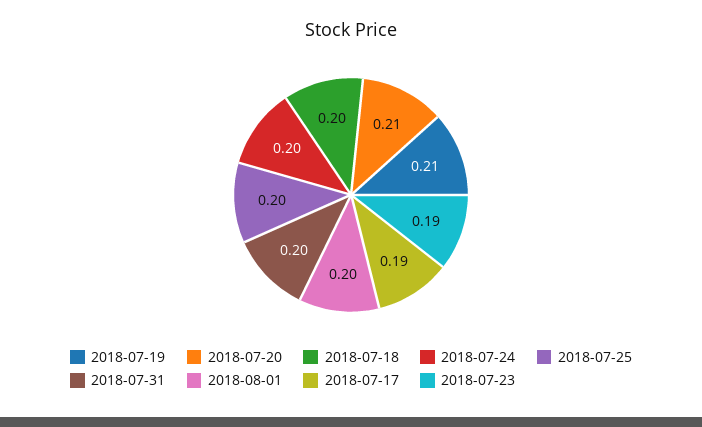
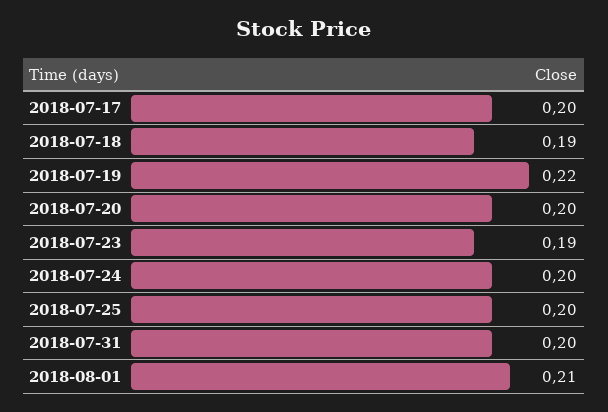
  {
-   "2018-07-19": 0.21,
+   "2018-07-19": 0.22,
-   "2018-07-20": 0.21,
+   "2018-07-20": 0.2,
-   "2018-07-18": 0.2,
+   "2018-07-18": 0.19,
    "2018-07-24": 0.2,
    "2018-07-25": 0.2,
    "2018-07-31": 0.2,
-   "2018-08-01": 0.2,
+   "2018-08-01": 0.21,
-   "2018-07-17": 0.19,
+   "2018-07-17": 0.2,
    "2018-07-23": 0.19
  }

